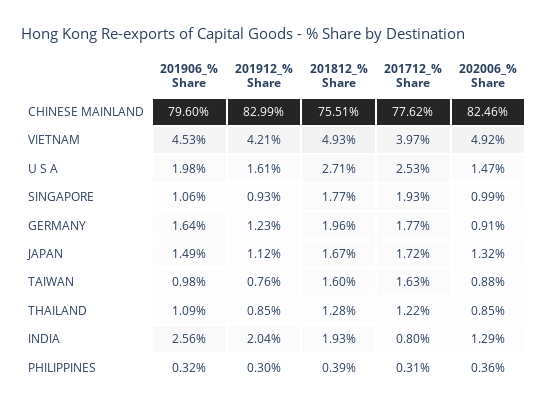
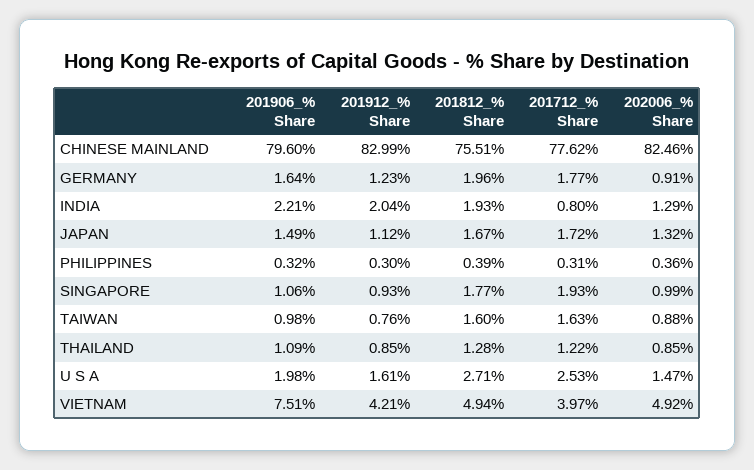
  {
    "201906_% Share": {
      "CHINESE MAINLAND": 79.6,
-     "VIETNAM": 4.53,
+     "VIETNAM": 7.51,
      "U S A": 1.98,
      "SINGAPORE": 1.06,
      "GERMANY": 1.64,
      "JAPAN": 1.49,
      "TAIWAN": 0.98,
      "THAILAND": 1.09,
-     "INDIA": 2.56,
+     "INDIA": 2.21,
      "PHILIPPINES": 0.32
    },
    "201912_% Share": {
      "CHINESE MAINLAND": 82.99,
      "VIETNAM": 4.21,
      "U S A": 1.61,
      "SINGAPORE": 0.93,
      "GERMANY": 1.23,
      "JAPAN": 1.12,
      "TAIWAN": 0.76,
      "THAILAND": 0.85,
      "INDIA": 2.04,
      "PHILIPPINES": 0.3
    },
    "201812_% Share": {
      "CHINESE MAINLAND": 75.51,
-     "VIETNAM": 4.93,
+     "VIETNAM": 4.94,
      "U S A": 2.71,
      "SINGAPORE": 1.77,
      "GERMANY": 1.96,
      "JAPAN": 1.67,
      "TAIWAN": 1.6,
      "THAILAND": 1.28,
      "INDIA": 1.93,
      "PHILIPPINES": 0.39
    },
    "201712_% Share": {
      "CHINESE MAINLAND": 77.62,
      "VIETNAM": 3.97,
      "U S A": 2.53,
      "SINGAPORE": 1.93,
      "GERMANY": 1.77,
      "JAPAN": 1.72,
      "TAIWAN": 1.63,
      "THAILAND": 1.22,
      "INDIA": 0.8,
      "PHILIPPINES": 0.31
    },
    "202006_% Share": {
      "CHINESE MAINLAND": 82.46,
      "VIETNAM": 4.92,
      "U S A": 1.47,
      "SINGAPORE": 0.99,
      "GERMANY": 0.91,
      "JAPAN": 1.32,
      "TAIWAN": 0.88,
      "THAILAND": 0.85,
      "INDIA": 1.29,
      "PHILIPPINES": 0.36
    }
  }

